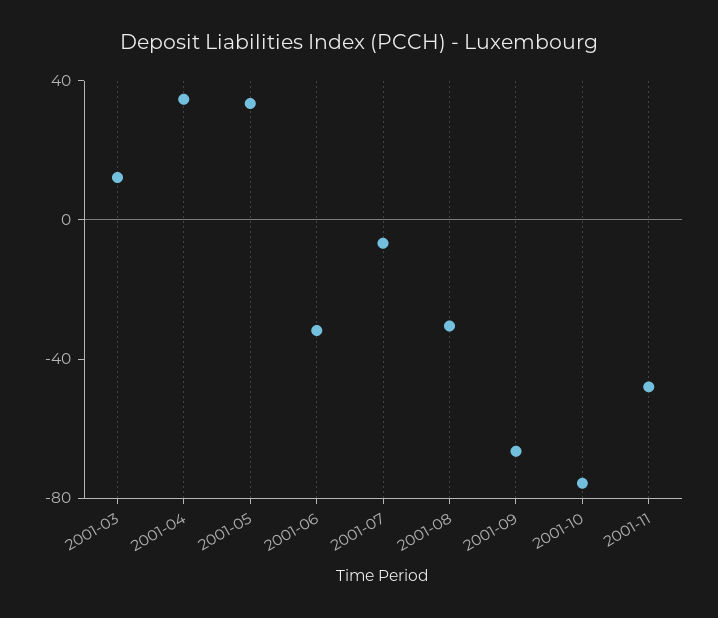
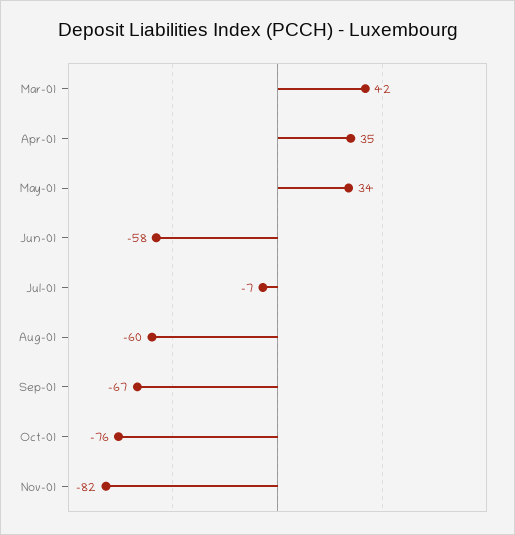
  {
-   "2001-03": 10,
+   "2001-03": 42,
    "2001-04": 35,
    "2001-05": 34,
-   "2001-06": -30,
+   "2001-06": -58,
    "2001-07": -7,
-   "2001-08": -30,
+   "2001-08": -60,
    "2001-09": -67,
    "2001-10": -76,
-   "2001-11": -50
+   "2001-11": -82
  }

